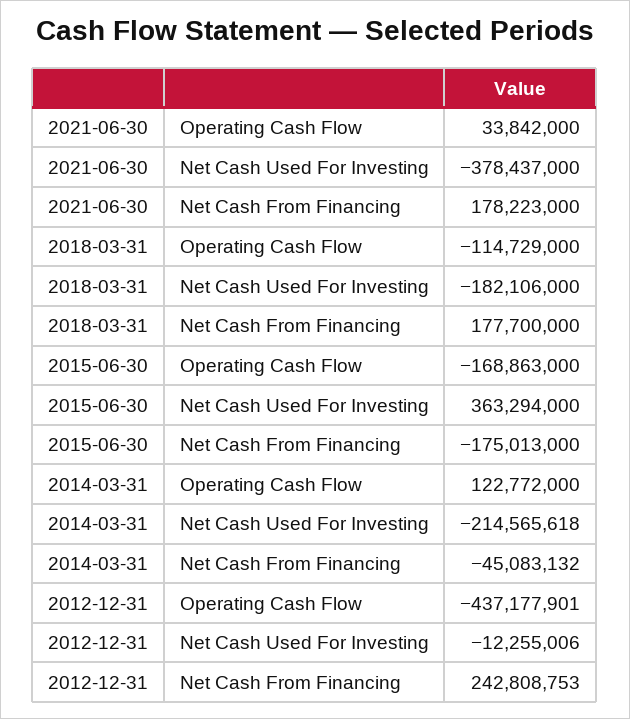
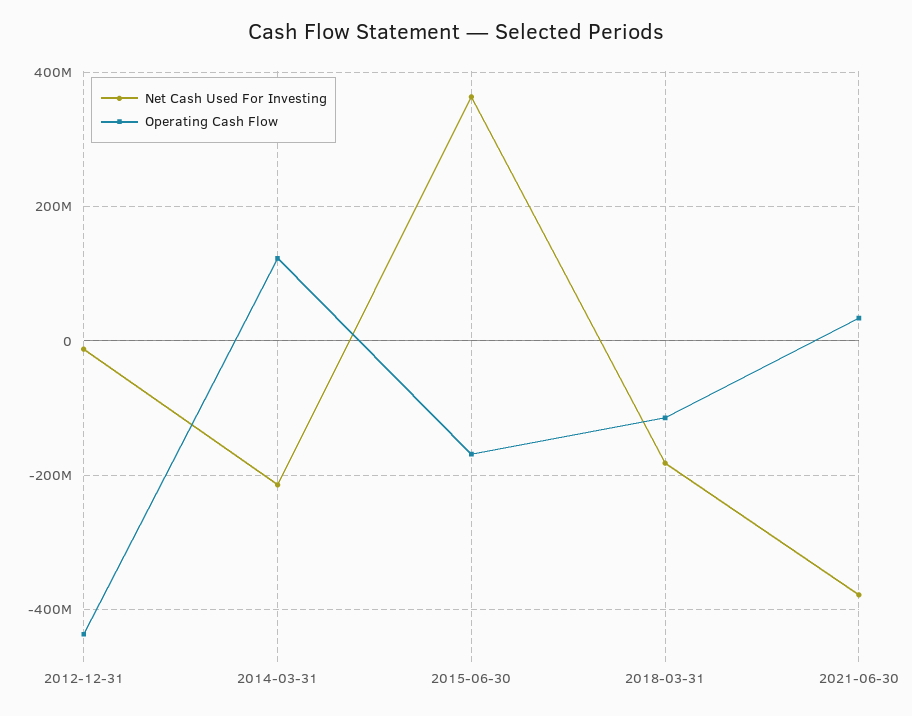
  {
    "Operating Cash Flow": {
      "2021-06-30": 33842000,
      "2018-03-31": -114729000,
      "2015-06-30": -168863000,
      "2014-03-31": 122772000,
      "2012-12-31": -437177901
    },
    "Net Cash Used For Investing": {
      "2021-06-30": -378437000,
      "2018-03-31": -182106000,
      "2015-06-30": 363294000,
      "2014-03-31": -214565618,
      "2012-12-31": -12255006
-   },
+   }
-   "Net Cash From Financing": {
-     "2021-06-30": 178223000,
-     "2018-03-31": 177700000,
-     "2015-06-30": -175013000,
-     "2014-03-31": -45083132,
-     "2012-12-31": 242808753
-   }
  }

